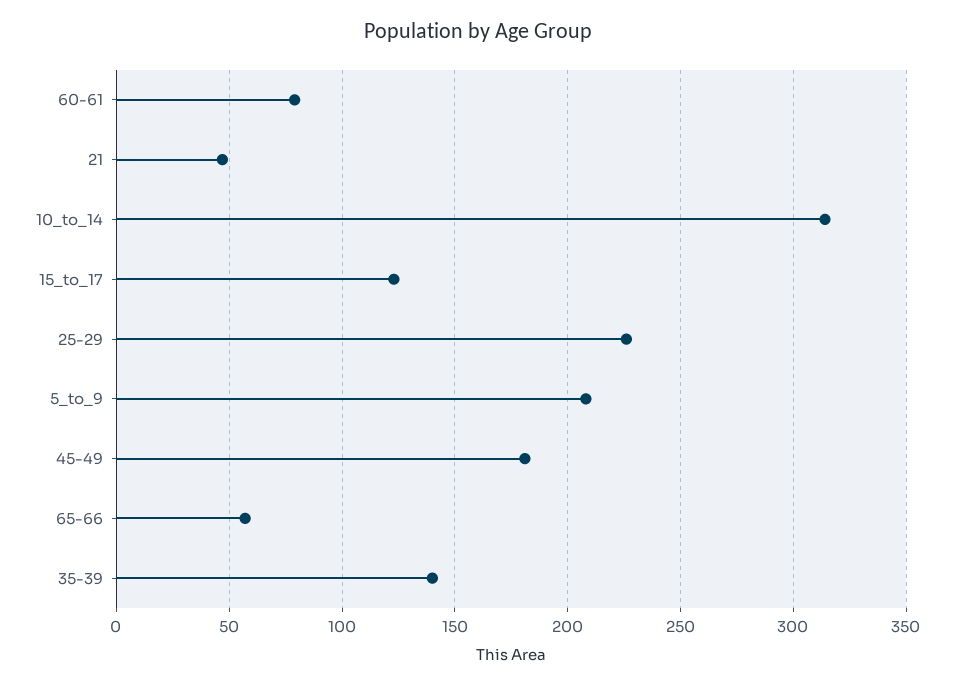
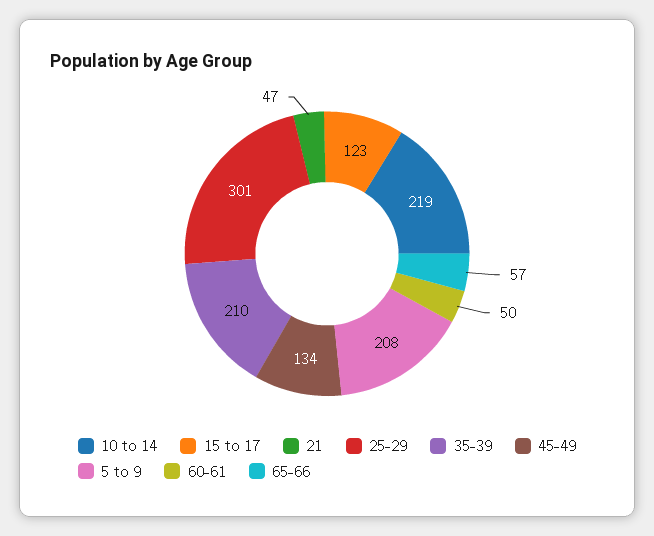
  {
-   "60-61": 80,
+   "60-61": 50,
    "21": 47,
-   "10_to_14": 315,
+   "10_to_14": 219,
    "15_to_17": 123,
-   "25-29": 225,
+   "25-29": 301,
    "5_to_9": 208,
-   "45-49": 180,
+   "45-49": 134,
    "65-66": 57,
-   "35-39": 140
+   "35-39": 210
  }

